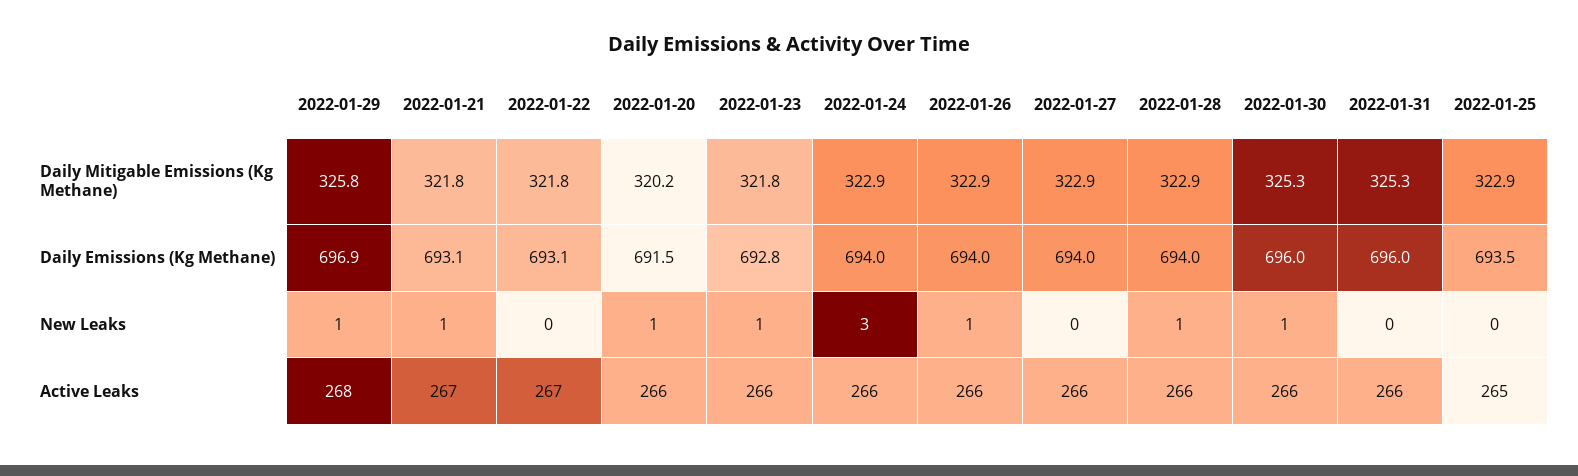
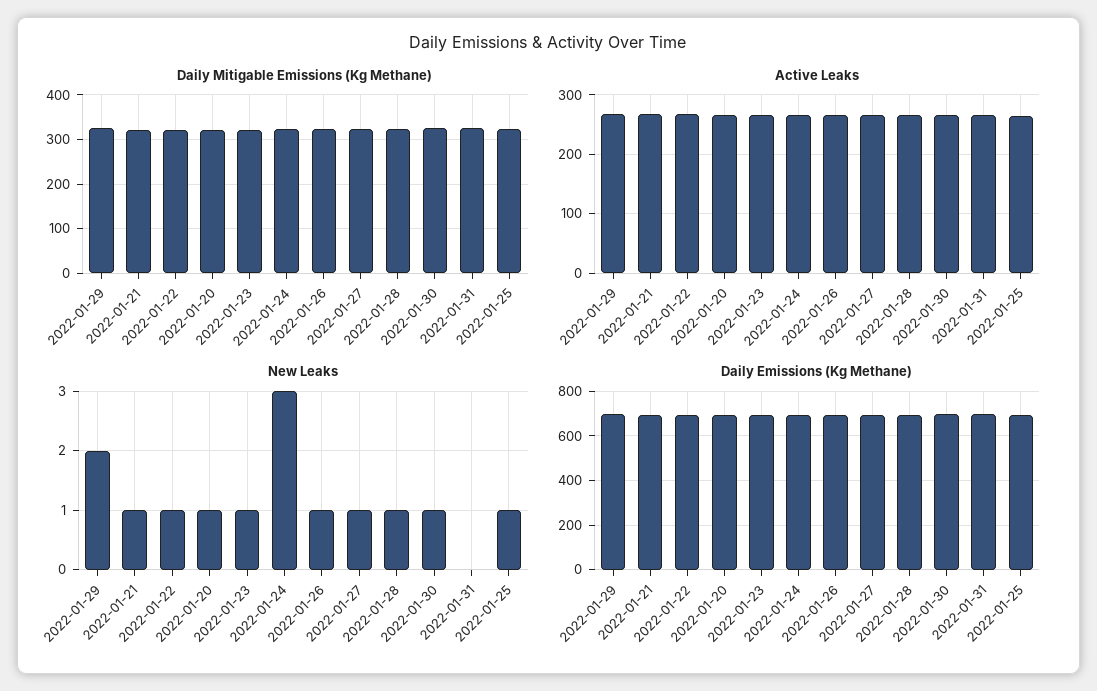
  {
    "Daily Mitigable Emissions (Kg Methane)": {
      "2022-01-29": 325.8,
      "2022-01-21": 321.8,
      "2022-01-22": 321.8,
      "2022-01-20": 320.2,
      "2022-01-23": 321.8,
      "2022-01-24": 322.9,
      "2022-01-26": 322.9,
      "2022-01-27": 322.9,
      "2022-01-28": 322.9,
      "2022-01-30": 325.3,
      "2022-01-31": 325.3,
      "2022-01-25": 322.9
    },
    "Daily Emissions (Kg Methane)": {
      "2022-01-29": 696.9,
      "2022-01-21": 693.1,
      "2022-01-22": 693.1,
      "2022-01-20": 691.5,
      "2022-01-23": 692.8,
      "2022-01-24": 694,
      "2022-01-26": 694,
      "2022-01-27": 694,
      "2022-01-28": 694,
      "2022-01-30": 696,
      "2022-01-31": 696,
      "2022-01-25": 693.5
    },
    "New Leaks": {
-     "2022-01-29": 1,
+     "2022-01-29": 2,
      "2022-01-21": 1,
-     "2022-01-22": 0,
+     "2022-01-22": 1,
      "2022-01-20": 1,
      "2022-01-23": 1,
      "2022-01-24": 3,
      "2022-01-26": 1,
-     "2022-01-27": 0,
+     "2022-01-27": 1,
      "2022-01-28": 1,
      "2022-01-30": 1,
      "2022-01-31": 0,
-     "2022-01-25": 0
+     "2022-01-25": 1
    },
    "Active Leaks": {
      "2022-01-29": 268,
      "2022-01-21": 267,
      "2022-01-22": 267,
      "2022-01-20": 266,
      "2022-01-23": 266,
      "2022-01-24": 266,
      "2022-01-26": 266,
      "2022-01-27": 266,
      "2022-01-28": 266,
      "2022-01-30": 266,
      "2022-01-31": 266,
      "2022-01-25": 265
    }
  }

